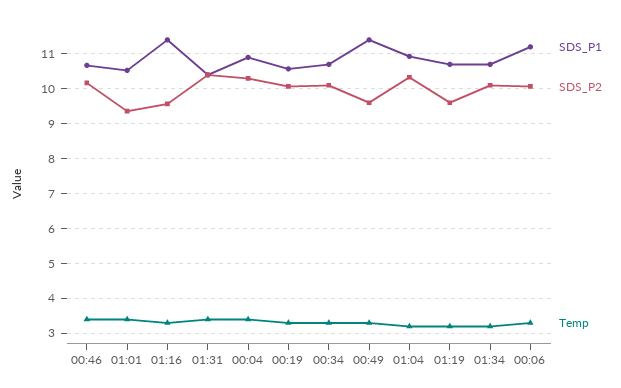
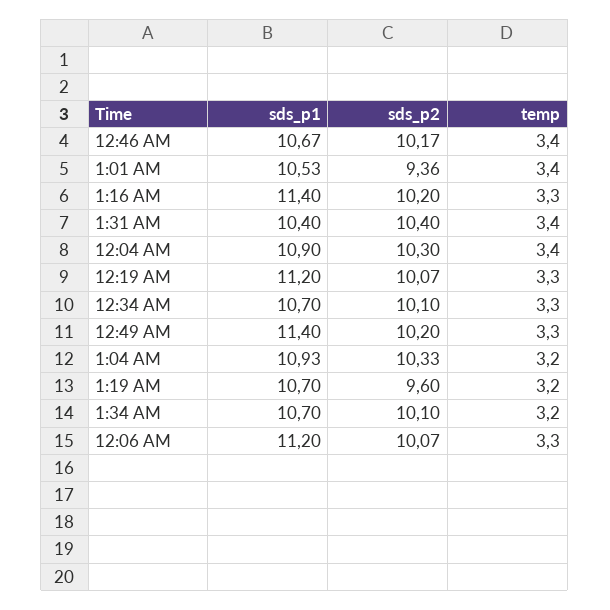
  {
    "SDS_P1": {
      "00:46": 10.67,
      "01:01": 10.53,
      "01:16": 11.4,
      "01:31": 10.4,
      "00:04": 10.9,
-     "00:19": 10.6,
+     "00:19": 11.2,
      "00:34": 10.7,
      "00:49": 11.4,
      "01:04": 10.93,
      "01:19": 10.7,
      "01:34": 10.7,
      "00:06": 11.2
    },
    "SDS_P2": {
      "00:46": 10.17,
      "01:01": 9.36,
-     "01:16": 9.6,
+     "01:16": 10.2,
      "01:31": 10.4,
      "00:04": 10.3,
      "00:19": 10.07,
      "00:34": 10.1,
-     "00:49": 9.6,
+     "00:49": 10.2,
      "01:04": 10.33,
      "01:19": 9.6,
      "01:34": 10.1,
      "00:06": 10.07
    },
    "Temp": {
      "00:46": 3.4,
      "01:01": 3.4,
      "01:16": 3.3,
      "01:31": 3.4,
      "00:04": 3.4,
      "00:19": 3.3,
      "00:34": 3.3,
      "00:49": 3.3,
      "01:04": 3.2,
      "01:19": 3.2,
      "01:34": 3.2,
      "00:06": 3.3
    }
  }

